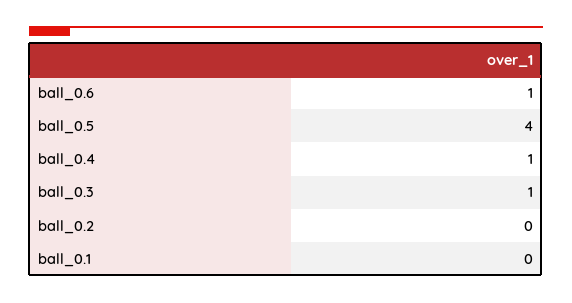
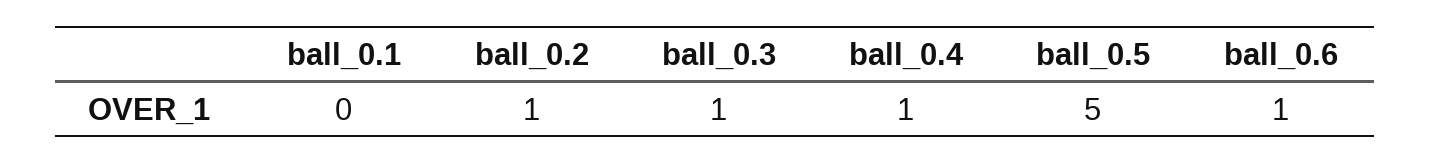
  {
    "ball_0.6": 1,
-   "ball_0.5": 4,
+   "ball_0.5": 5,
    "ball_0.4": 1,
    "ball_0.3": 1,
-   "ball_0.2": 0,
+   "ball_0.2": 1,
    "ball_0.1": 0
  }

